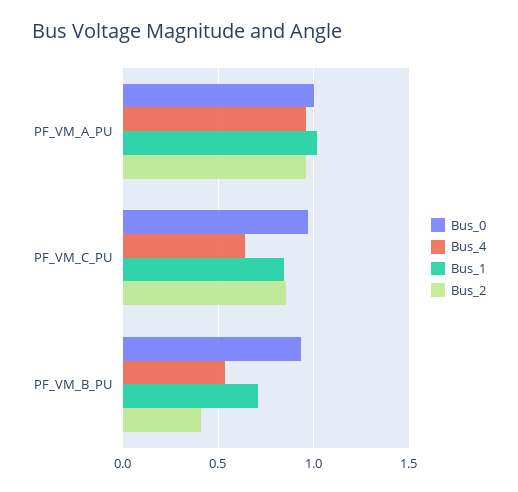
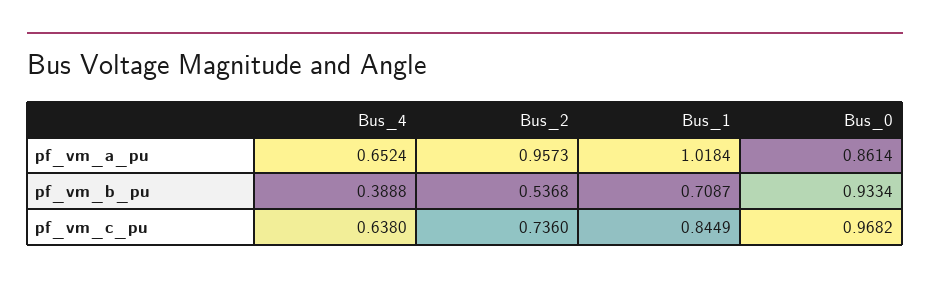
  {
    "Bus_0": {
-     "PF_VM_A_PU": 1,
+     "PF_VM_A_PU": 0.8614,
      "PF_VM_C_PU": 0.9682,
      "PF_VM_B_PU": 0.9334
    },
    "Bus_4": {
-     "PF_VM_A_PU": 0.95,
+     "PF_VM_A_PU": 0.6524,
      "PF_VM_C_PU": 0.638,
-     "PF_VM_B_PU": 0.55
+     "PF_VM_B_PU": 0.3888
    },
    "Bus_1": {
      "PF_VM_A_PU": 1.0184,
      "PF_VM_C_PU": 0.8449,
      "PF_VM_B_PU": 0.7087
    },
    "Bus_2": {
      "PF_VM_A_PU": 0.9573,
-     "PF_VM_C_PU": 0.85,
+     "PF_VM_C_PU": 0.736,
-     "PF_VM_B_PU": 0.4
+     "PF_VM_B_PU": 0.5368
    }
  }

